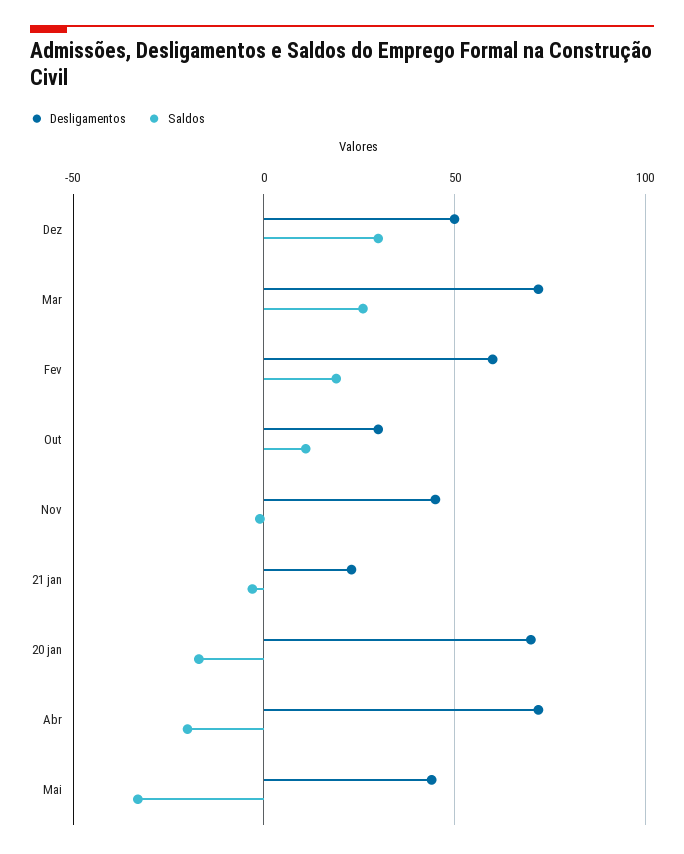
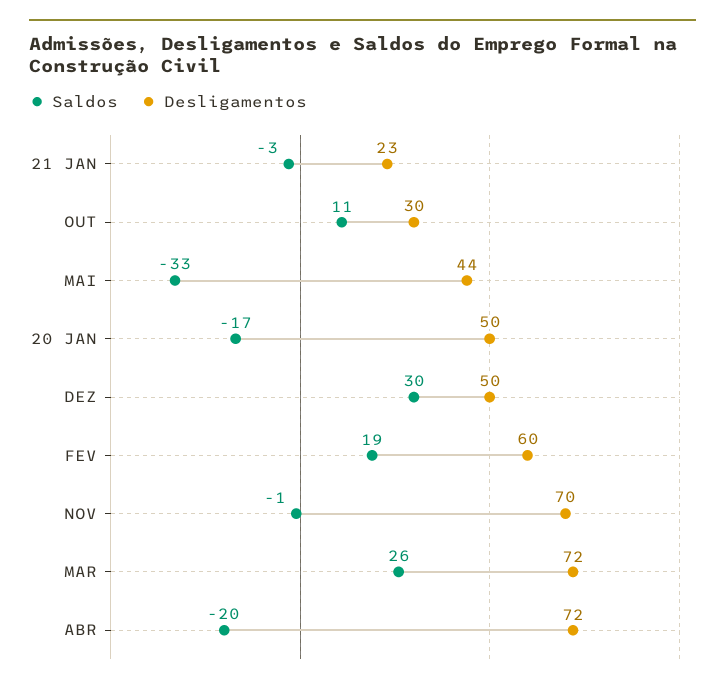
  {
    "Desligamentos": {
      "Dez": 50,
      "Mar": 72,
      "Fev": 60,
      "Out": 30,
-     "Nov": 45,
+     "Nov": 70,
      "21 jan": 23,
-     "20 jan": 70,
+     "20 jan": 50,
      "Abr": 72,
      "Mai": 44
    },
    "Saldos": {
      "Dez": 30,
      "Mar": 26,
      "Fev": 19,
      "Out": 11,
      "Nov": -1,
      "21 jan": -3,
      "20 jan": -17,
      "Abr": -20,
      "Mai": -33
    }
  }

